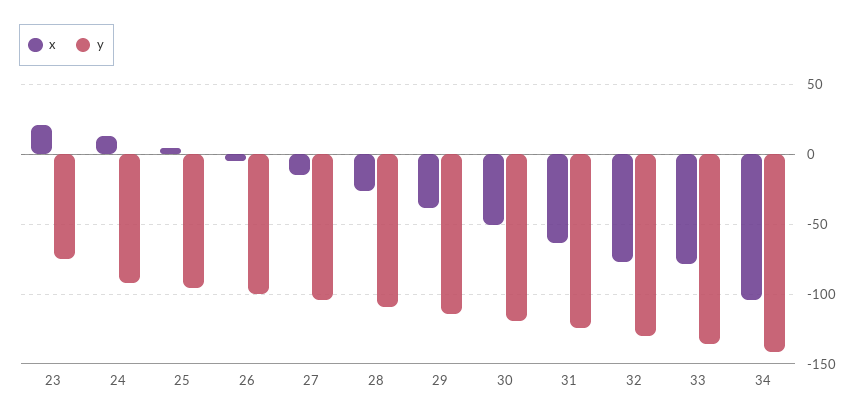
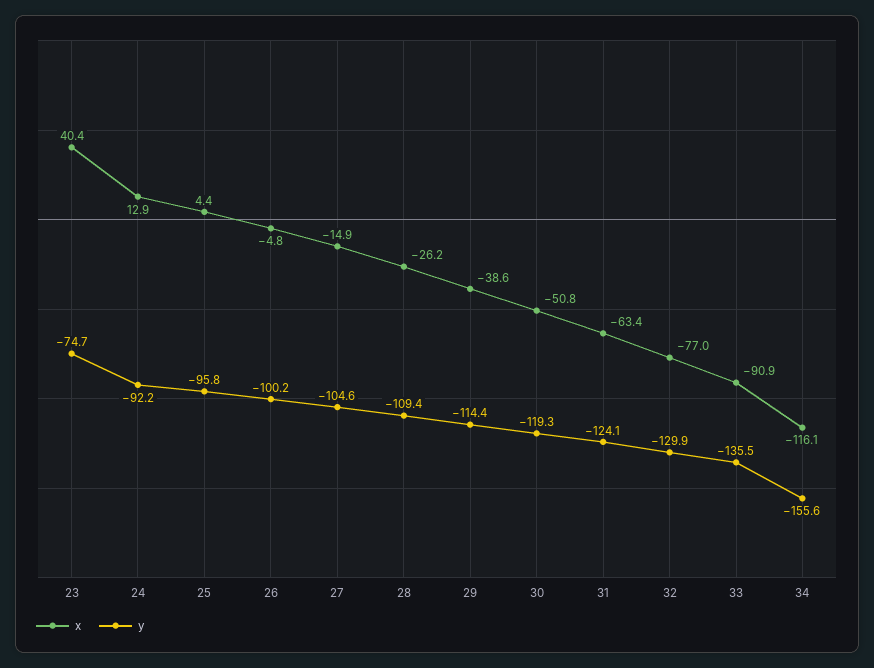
  {
    "x": {
-     "23": 20,
+     "23": 40.4,
      "24": 12.9,
      "25": 4.4,
      "26": -4.8,
      "27": -14.9,
      "28": -26.2,
      "29": -38.6,
      "30": -50.8,
      "31": -63.4,
      "32": -77,
-     "33": -80,
+     "33": -90.9,
-     "34": -105
+     "34": -116.1
    },
    "y": {
      "23": -74.7,
      "24": -92.2,
      "25": -95.8,
      "26": -100.2,
      "27": -104.6,
      "28": -109.4,
      "29": -114.4,
      "30": -119.3,
      "31": -124.1,
      "32": -129.9,
      "33": -135.5,
-     "34": -140
+     "34": -155.6
    }
  }

